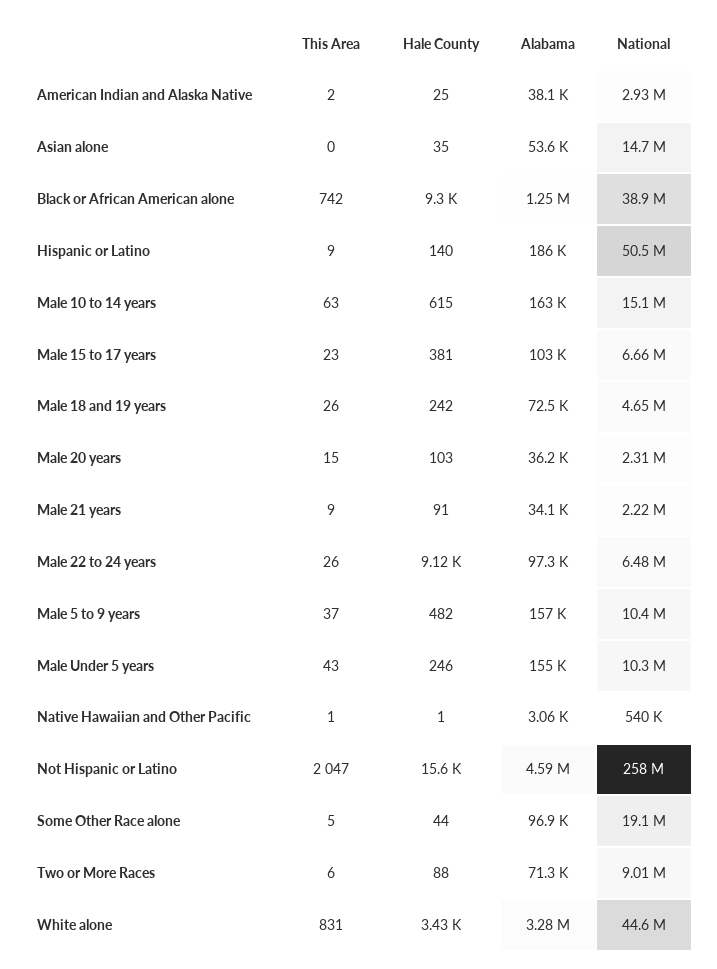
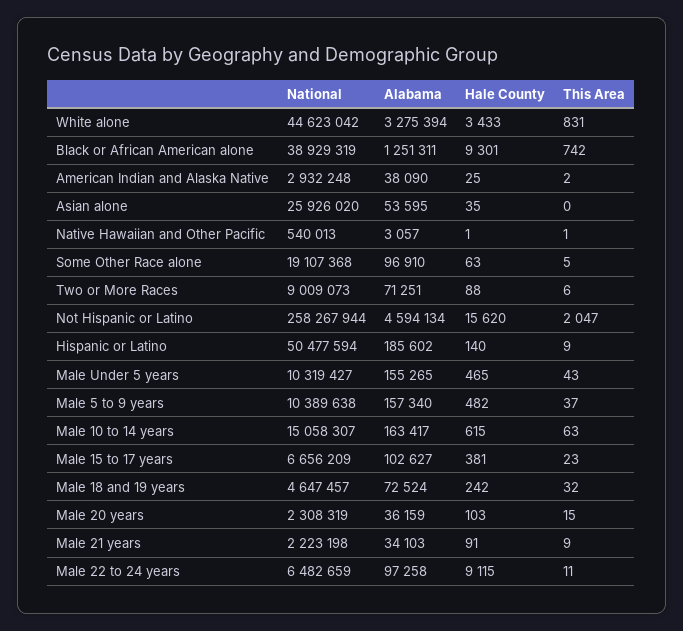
  {
    "This Area": {
      "American Indian and Alaska Native": 2,
      "Asian alone": 0,
      "Black or African American alone": 742,
      "Hispanic or Latino": 9,
      "Male 10 to 14 years": 63,
      "Male 15 to 17 years": 23,
-     "Male 18 and 19 years": 26,
+     "Male 18 and 19 years": 32,
      "Male 20 years": 15,
      "Male 21 years": 9,
-     "Male 22 to 24 years": 26,
+     "Male 22 to 24 years": 11,
      "Male 5 to 9 years": 37,
      "Male Under 5 years": 43,
      "Native Hawaiian and Other Pacific": 1,
      "Not Hispanic or Latino": 2047,
      "Some Other Race alone": 5,
      "Two or More Races": 6,
      "White alone": 831
    },
    "Hale County": {
      "American Indian and Alaska Native": 25,
      "Asian alone": 35,
      "Black or African American alone": 9301,
      "Hispanic or Latino": 140,
      "Male 10 to 14 years": 615,
      "Male 15 to 17 years": 381,
      "Male 18 and 19 years": 242,
      "Male 20 years": 103,
      "Male 21 years": 91,
      "Male 22 to 24 years": 9115,
      "Male 5 to 9 years": 482,
-     "Male Under 5 years": 246,
+     "Male Under 5 years": 465,
      "Native Hawaiian and Other Pacific": 1,
      "Not Hispanic or Latino": 15620,
-     "Some Other Race alone": 44,
+     "Some Other Race alone": 63,
      "Two or More Races": 88,
      "White alone": 3433
    },
    "Alabama": {
      "American Indian and Alaska Native": 38090,
      "Asian alone": 53595,
      "Black or African American alone": 1251311,
      "Hispanic or Latino": 185602,
      "Male 10 to 14 years": 163417,
      "Male 15 to 17 years": 102627,
      "Male 18 and 19 years": 72524,
      "Male 20 years": 36159,
      "Male 21 years": 34103,
      "Male 22 to 24 years": 97258,
      "Male 5 to 9 years": 157340,
      "Male Under 5 years": 155265,
      "Native Hawaiian and Other Pacific": 3057,
      "Not Hispanic or Latino": 4594134,
      "Some Other Race alone": 96910,
      "Two or More Races": 71251,
      "White alone": 3275394
    },
    "National": {
      "American Indian and Alaska Native": 2932248,
-     "Asian alone": 14700000,
+     "Asian alone": 25926020,
      "Black or African American alone": 38929319,
      "Hispanic or Latino": 50477594,
      "Male 10 to 14 years": 15058307,
      "Male 15 to 17 years": 6656209,
      "Male 18 and 19 years": 4647457,
      "Male 20 years": 2308319,
      "Male 21 years": 2223198,
      "Male 22 to 24 years": 6482659,
      "Male 5 to 9 years": 10389638,
      "Male Under 5 years": 10319427,
      "Native Hawaiian and Other Pacific": 540013,
      "Not Hispanic or Latino": 258267944,
      "Some Other Race alone": 19107368,
      "Two or More Races": 9009073,
      "White alone": 44623042
    }
  }

